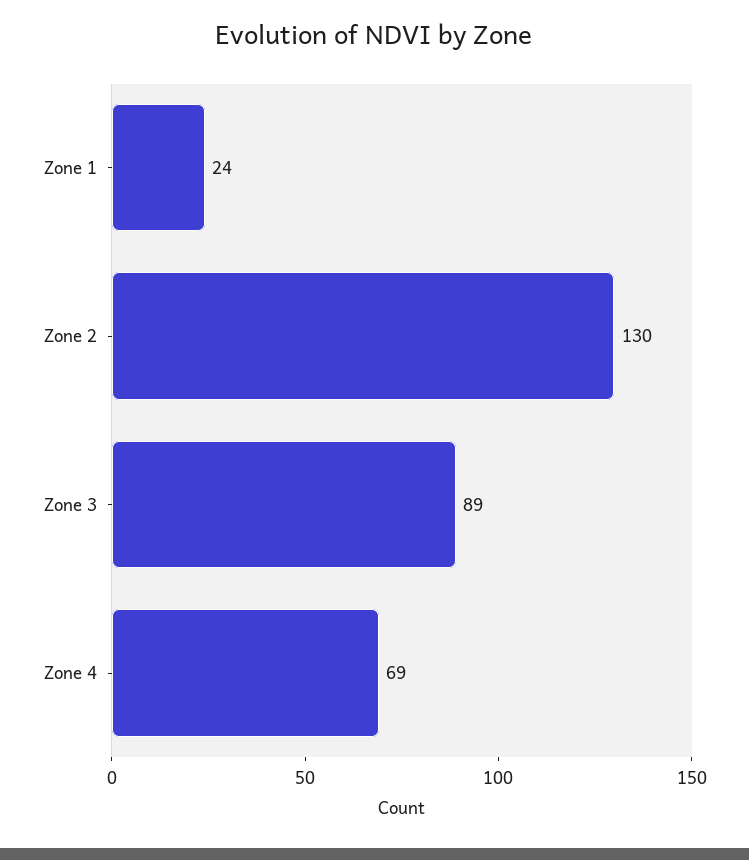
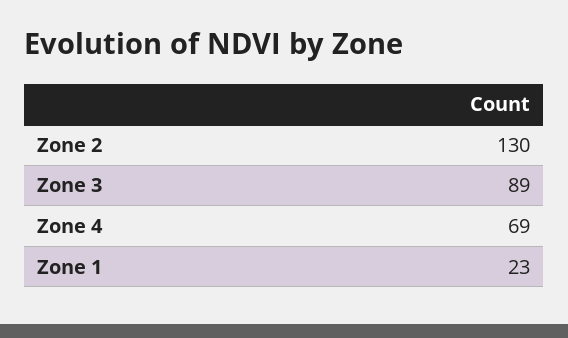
  {
-   "Zone 1": 24,
+   "Zone 1": 23,
    "Zone 2": 130,
    "Zone 3": 89,
    "Zone 4": 69
  }

